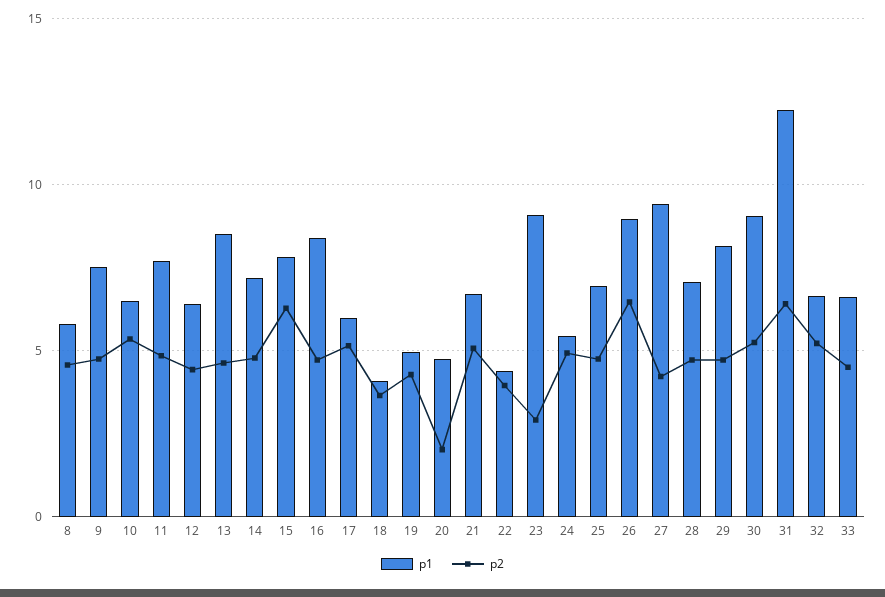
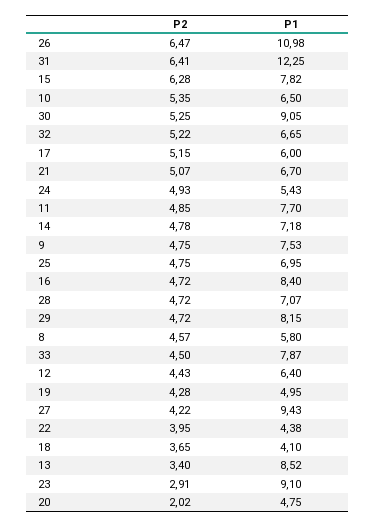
  {
    "p1": {
      "8": 5.8,
      "9": 7.53,
      "10": 6.5,
      "11": 7.7,
      "12": 6.4,
      "13": 8.52,
      "14": 7.18,
      "15": 7.82,
      "16": 8.4,
      "17": 6,
      "18": 4.1,
      "19": 4.95,
      "20": 4.75,
      "21": 6.7,
      "22": 4.38,
      "23": 9.1,
      "24": 5.43,
      "25": 6.95,
-     "26": 9,
+     "26": 10.98,
      "27": 9.43,
      "28": 7.07,
      "29": 8.15,
      "30": 9.05,
      "31": 12.25,
      "32": 6.65,
-     "33": 6.5
+     "33": 7.87
    },
    "p2": {
      "8": 4.57,
      "9": 4.75,
      "10": 5.35,
      "11": 4.85,
      "12": 4.43,
-     "13": 4.5,
+     "13": 3.4,
      "14": 4.78,
      "15": 6.28,
      "16": 4.72,
      "17": 5.15,
      "18": 3.65,
      "19": 4.28,
      "20": 2.02,
      "21": 5.07,
      "22": 3.95,
      "23": 2.91,
      "24": 4.93,
      "25": 4.75,
      "26": 6.47,
      "27": 4.22,
      "28": 4.72,
      "29": 4.72,
      "30": 5.25,
      "31": 6.41,
      "32": 5.22,
      "33": 4.5
    }
  }

